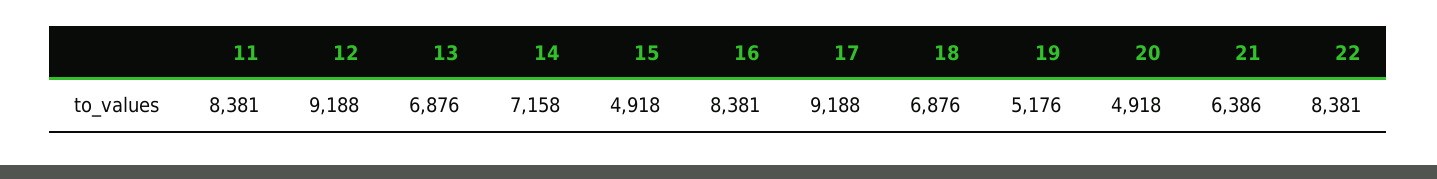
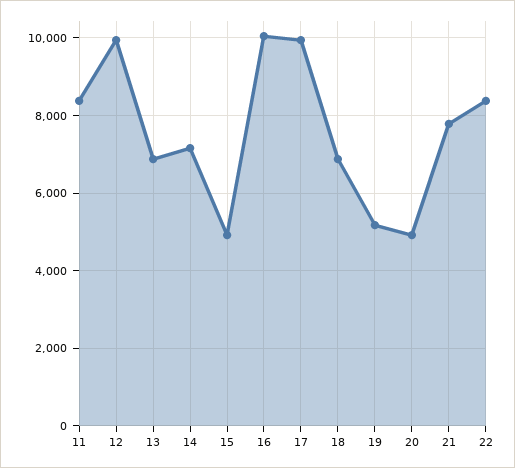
  {
    "11": 8381,
-   "12": 9188,
+   "12": 10000,
    "13": 6876,
    "14": 7158,
    "15": 4918,
-   "16": 8381,
+   "16": 10000,
-   "17": 9188,
+   "17": 10000,
    "18": 6876,
    "19": 5176,
    "20": 4918,
-   "21": 6386,
+   "21": 7800,
    "22": 8381
  }

